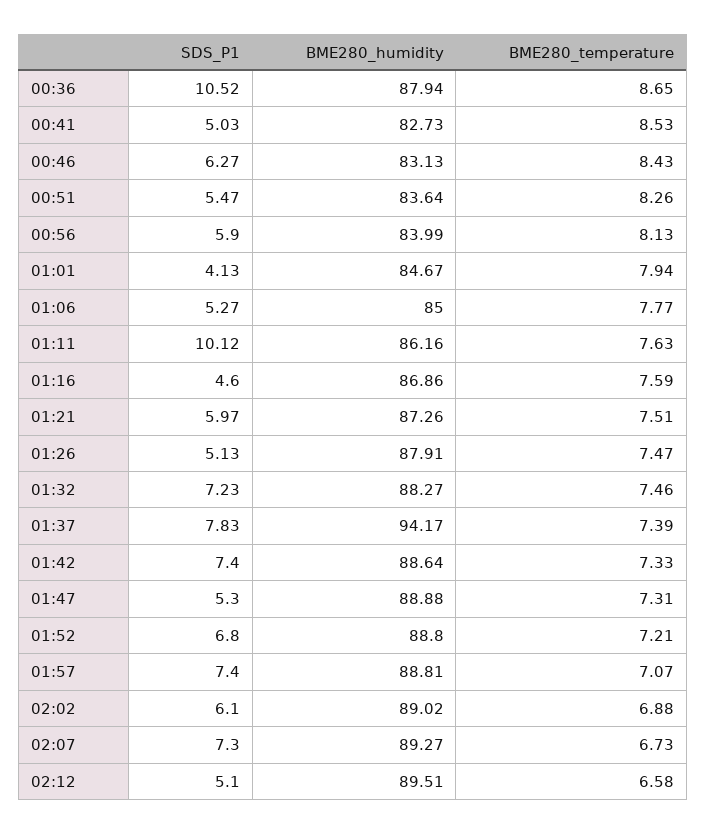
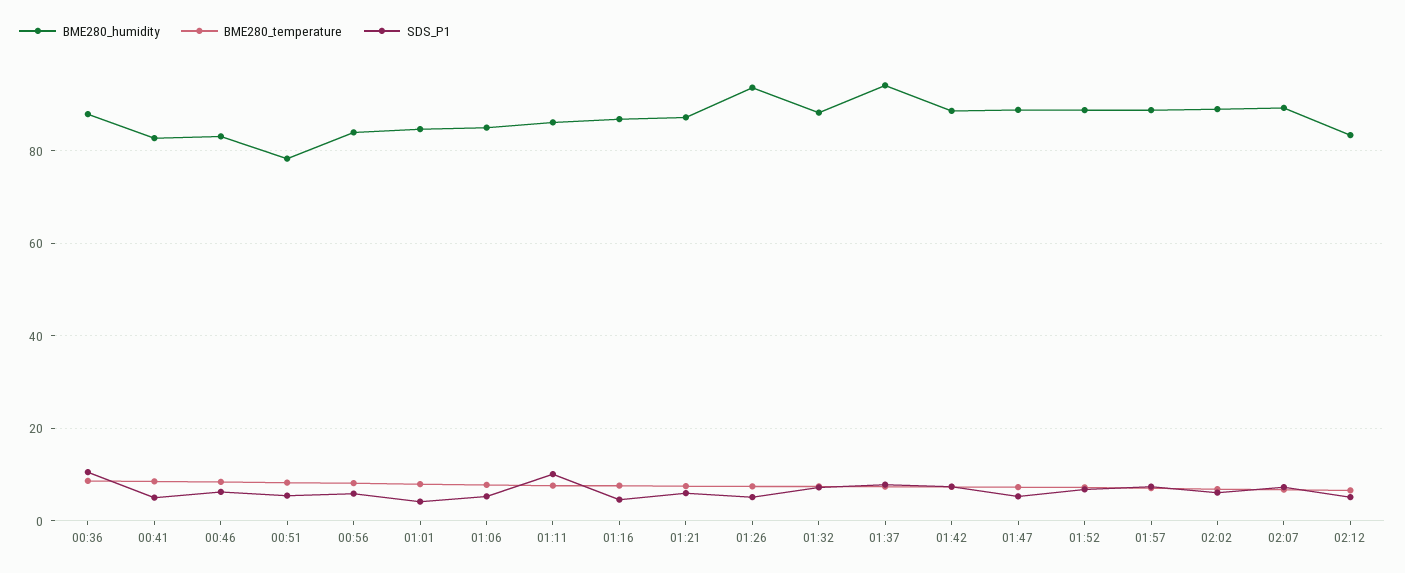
  {
    "SDS_P1": {
      "00:36": 10.52,
      "00:41": 5.03,
      "00:46": 6.27,
      "00:51": 5.47,
      "00:56": 5.9,
      "01:01": 4.13,
      "01:06": 5.27,
      "01:11": 10.12,
      "01:16": 4.6,
      "01:21": 5.97,
      "01:26": 5.13,
      "01:32": 7.23,
      "01:37": 7.83,
      "01:42": 7.4,
      "01:47": 5.3,
      "01:52": 6.8,
      "01:57": 7.4,
      "02:02": 6.1,
      "02:07": 7.3,
      "02:12": 5.1
    },
    "BME280_humidity": {
      "00:36": 87.94,
      "00:41": 82.73,
      "00:46": 83.13,
-     "00:51": 83.64,
+     "00:51": 78,
      "00:56": 83.99,
      "01:01": 84.67,
      "01:06": 85,
      "01:11": 86.16,
      "01:16": 86.86,
      "01:21": 87.26,
-     "01:26": 87.91,
+     "01:26": 94,
      "01:32": 88.27,
      "01:37": 94.17,
      "01:42": 88.64,
      "01:47": 88.88,
      "01:52": 88.8,
      "01:57": 88.81,
      "02:02": 89.02,
      "02:07": 89.27,
-     "02:12": 89.51
+     "02:12": 84
    },
    "BME280_temperature": {
      "00:36": 8.65,
      "00:41": 8.53,
      "00:46": 8.43,
      "00:51": 8.26,
      "00:56": 8.13,
      "01:01": 7.94,
      "01:06": 7.77,
      "01:11": 7.63,
      "01:16": 7.59,
      "01:21": 7.51,
      "01:26": 7.47,
      "01:32": 7.46,
      "01:37": 7.39,
      "01:42": 7.33,
      "01:47": 7.31,
      "01:52": 7.21,
      "01:57": 7.07,
      "02:02": 6.88,
      "02:07": 6.73,
      "02:12": 6.58
    }
  }

